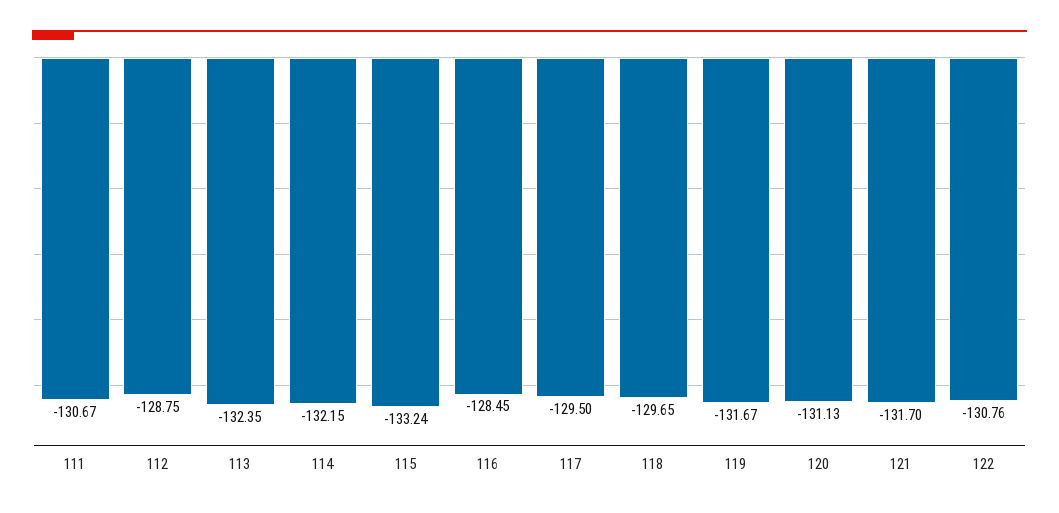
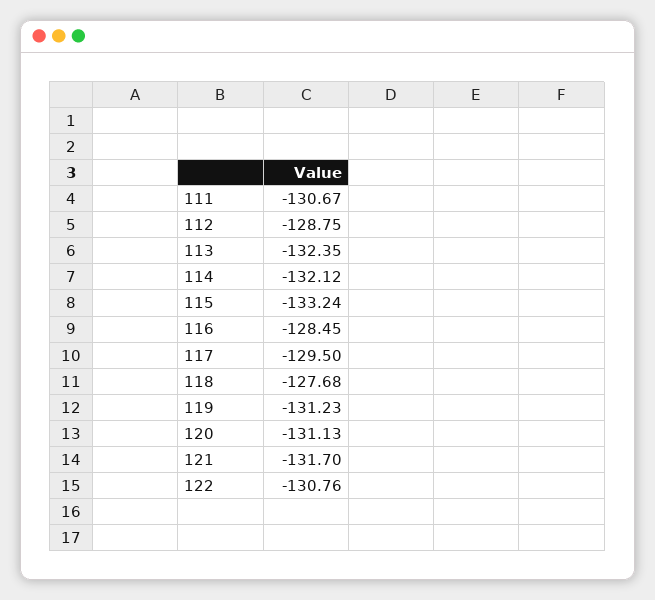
  {
    "111": -130.67,
    "112": -128.75,
    "113": -132.35,
-   "114": -132.15,
+   "114": -132.12,
    "115": -133.24,
    "116": -128.45,
    "117": -129.5,
-   "118": -129.65,
+   "118": -127.68,
-   "119": -131.67,
+   "119": -131.23,
    "120": -131.13,
    "121": -131.7,
    "122": -130.76
  }

